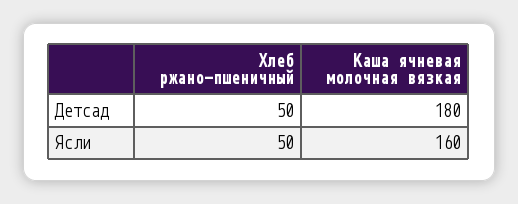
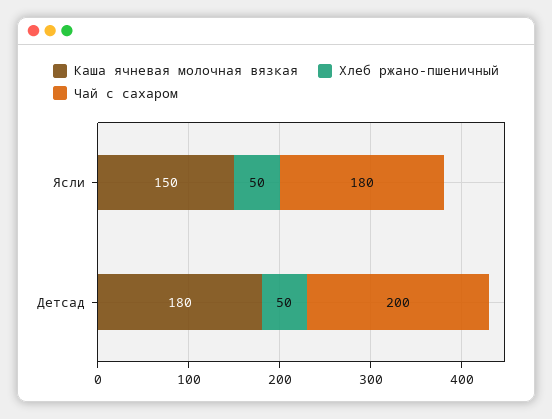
  {
    "Хлеб ржано-пшеничный": {
      "Детсад": 50,
      "Ясли": 50
    },
    "Каша ячневая молочная вязкая": {
      "Детсад": 180,
-     "Ясли": 160
+     "Ясли": 150
-   }
+   },
+   "Чай с сахаром": {
+     "Ясли": 180,
+     "Детсад": 200
+   }
  }

